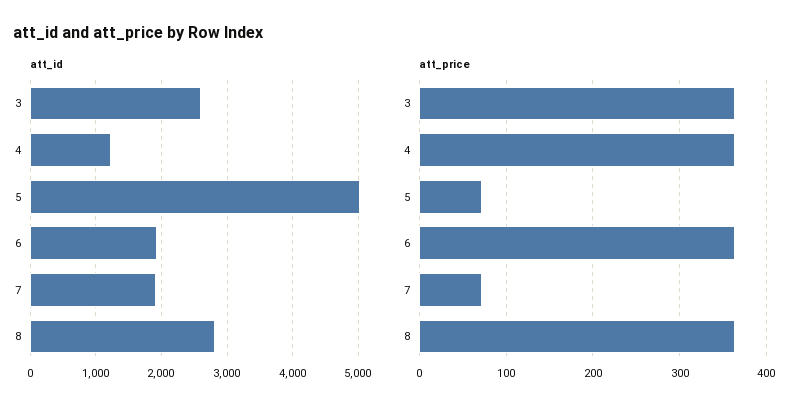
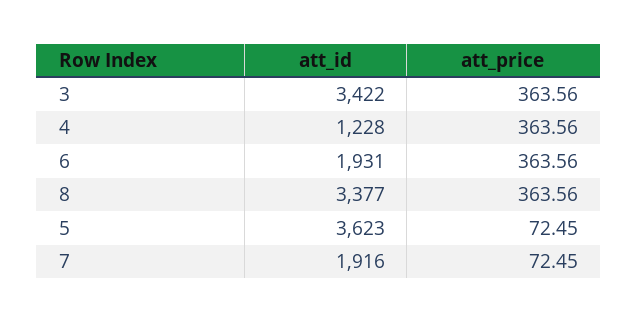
  {
    "att_id": {
-     "3": 2600,
+     "3": 3422,
      "4": 1228,
-     "5": 5000,
+     "5": 3623,
      "6": 1931,
      "7": 1916,
-     "8": 2800
+     "8": 3377
    },
    "att_price": {
      "3": 363.56,
      "4": 363.56,
      "5": 72.45,
      "6": 363.56,
      "7": 72.45,
      "8": 363.56
    }
  }

